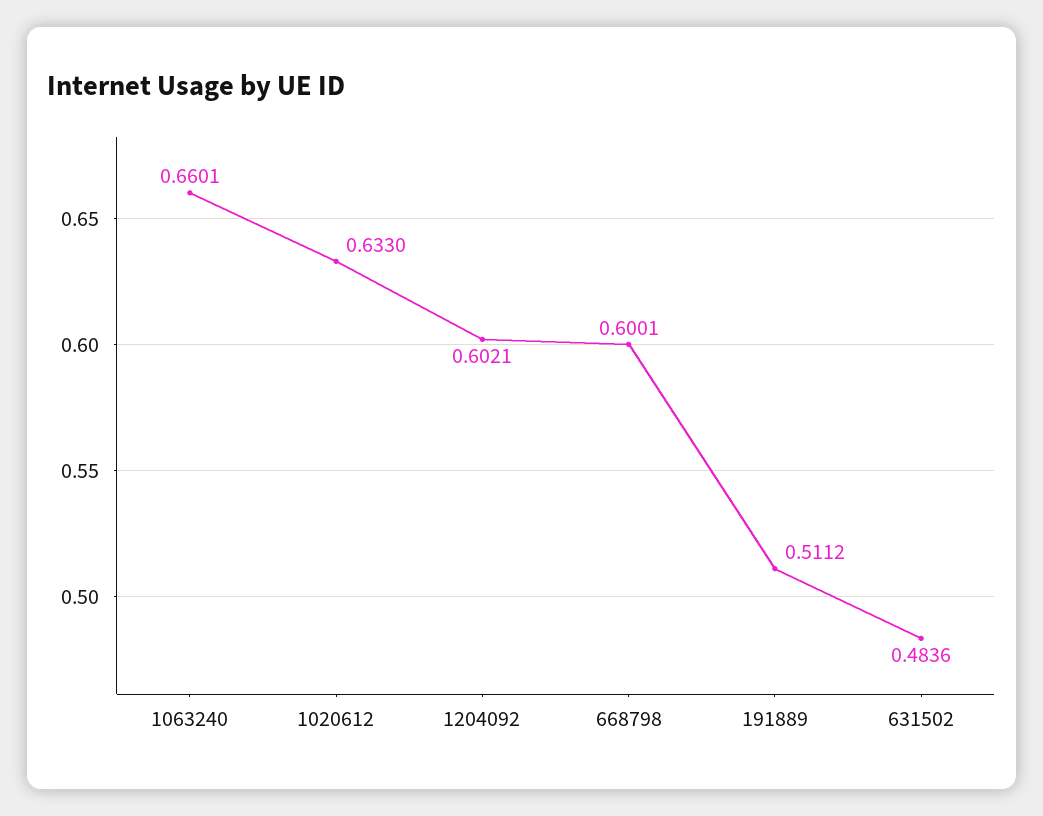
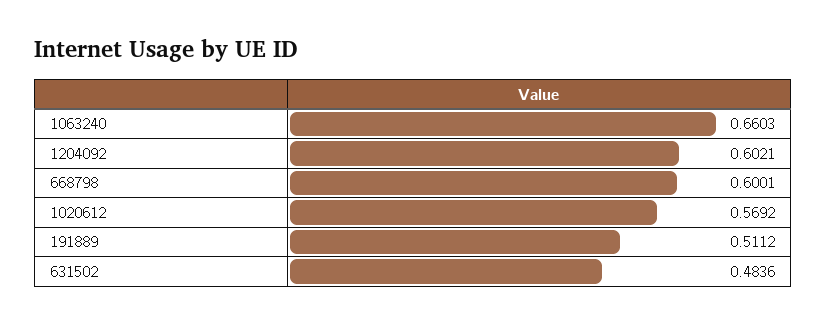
  {
-   "1063240": 0.6601,
+   "1063240": 0.6603,
-   "1020612": 0.633,
+   "1020612": 0.5692,
    "1204092": 0.6021,
    "668798": 0.6001,
    "191889": 0.5112,
    "631502": 0.4836
  }

